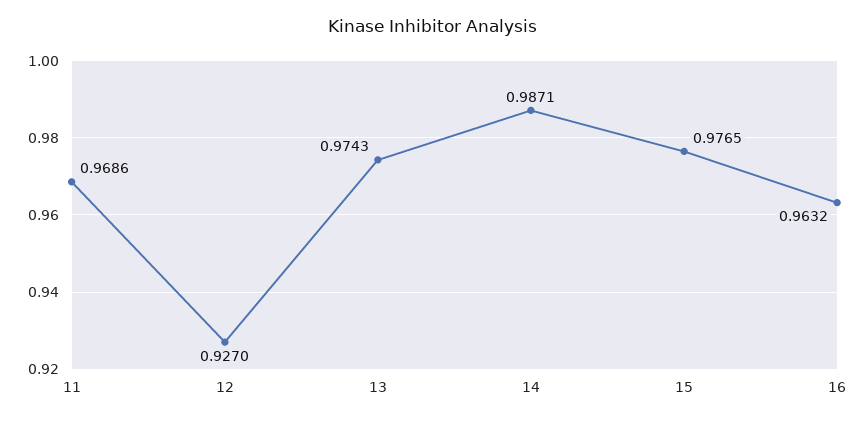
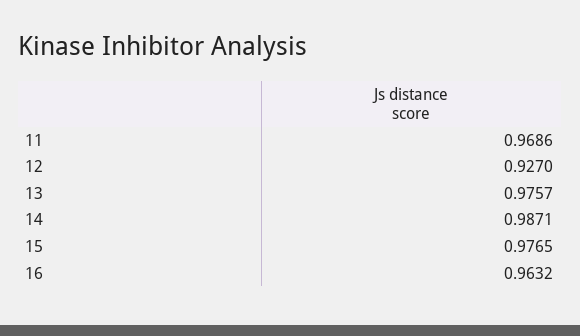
  {
    "11": 0.9686,
    "12": 0.927,
-   "13": 0.9743,
+   "13": 0.9757,
    "14": 0.9871,
    "15": 0.9765,
    "16": 0.9632
  }

